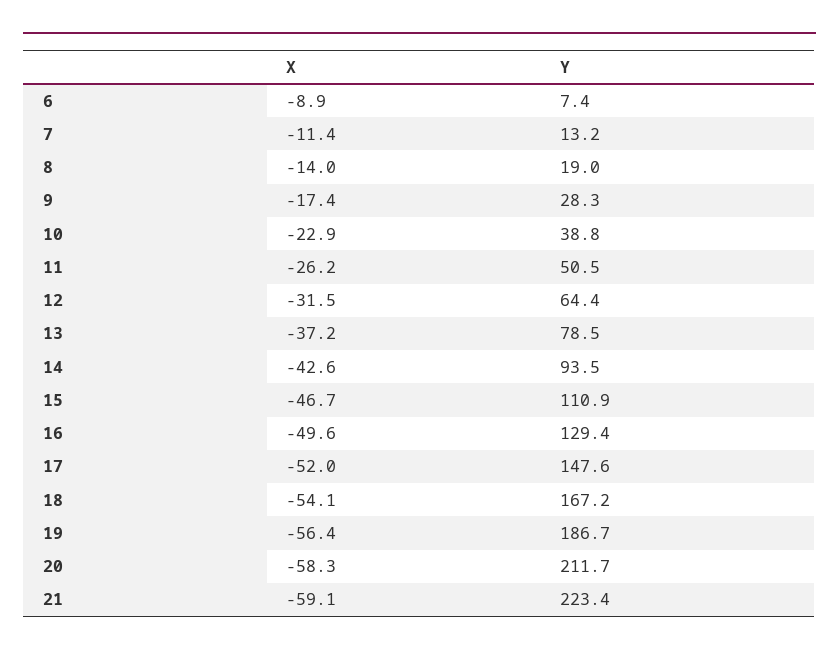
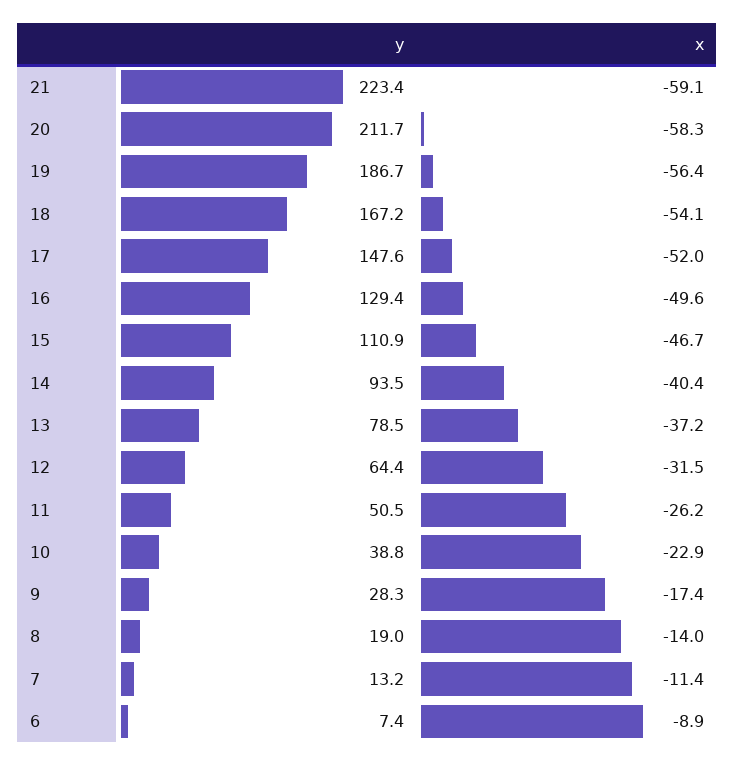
  {
    "X": {
      "6": -8.9,
      "7": -11.4,
      "8": -14,
      "9": -17.4,
      "10": -22.9,
      "11": -26.2,
      "12": -31.5,
      "13": -37.2,
-     "14": -42.6,
+     "14": -40.4,
      "15": -46.7,
      "16": -49.6,
      "17": -52,
      "18": -54.1,
      "19": -56.4,
      "20": -58.3,
      "21": -59.1
    },
    "Y": {
      "6": 7.4,
      "7": 13.2,
      "8": 19,
      "9": 28.3,
      "10": 38.8,
      "11": 50.5,
      "12": 64.4,
      "13": 78.5,
      "14": 93.5,
      "15": 110.9,
      "16": 129.4,
      "17": 147.6,
      "18": 167.2,
      "19": 186.7,
      "20": 211.7,
      "21": 223.4
    }
  }

